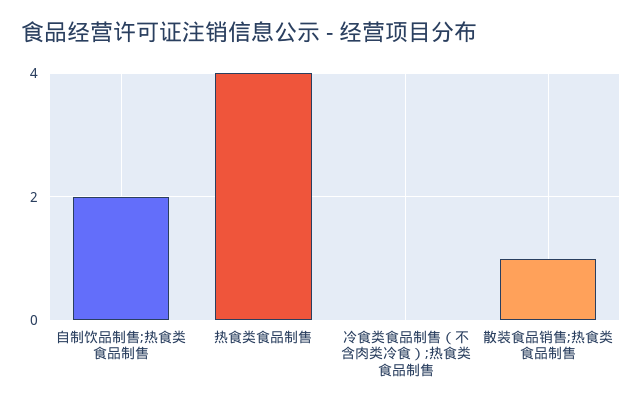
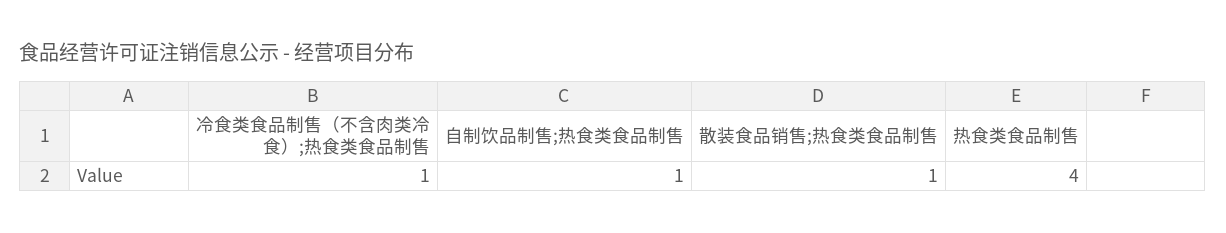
  {
-   "自制饮品制售;热食类食品制售": 2,
+   "自制饮品制售;热食类食品制售": 1,
    "热食类食品制售": 4,
-   "冷食类食品制售（不含肉类冷食）;热食类食品制售": 0,
+   "冷食类食品制售（不含肉类冷食）;热食类食品制售": 1,
    "散装食品销售;热食类食品制售": 1
  }

